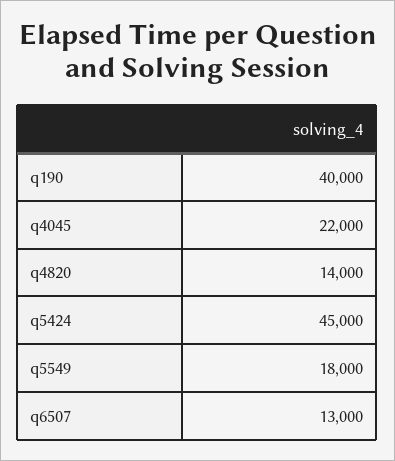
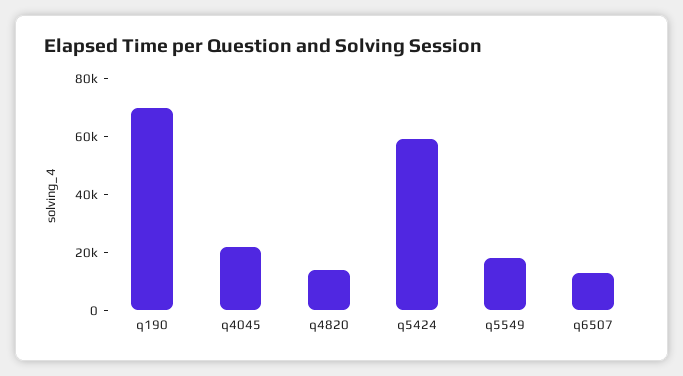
  {
-   "q190": 40000,
+   "q190": 70000,
    "q4045": 22000,
    "q4820": 14000,
-   "q5424": 45000,
+   "q5424": 60000,
    "q5549": 18000,
    "q6507": 13000
  }

